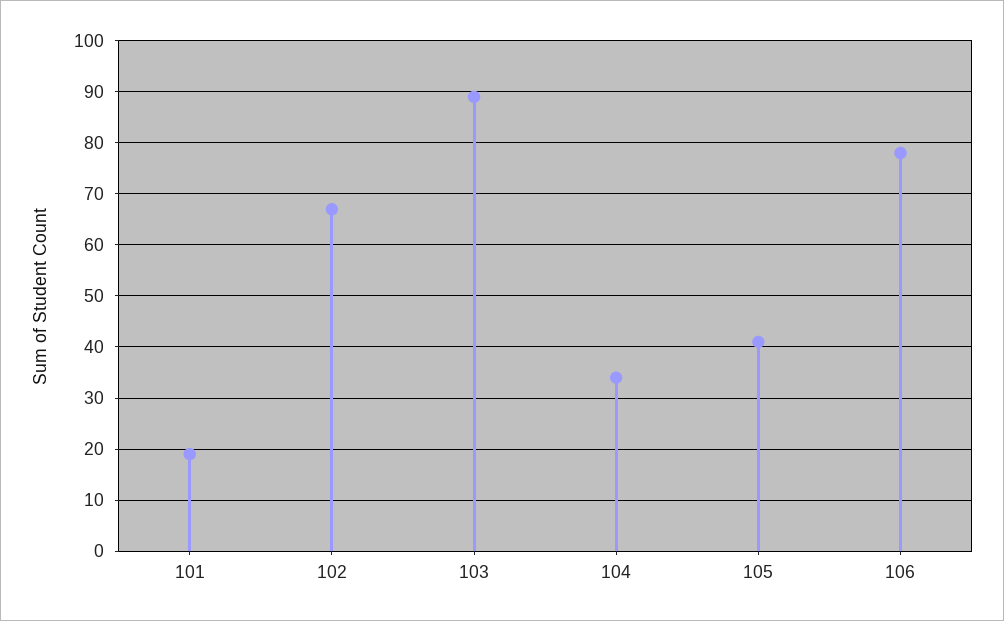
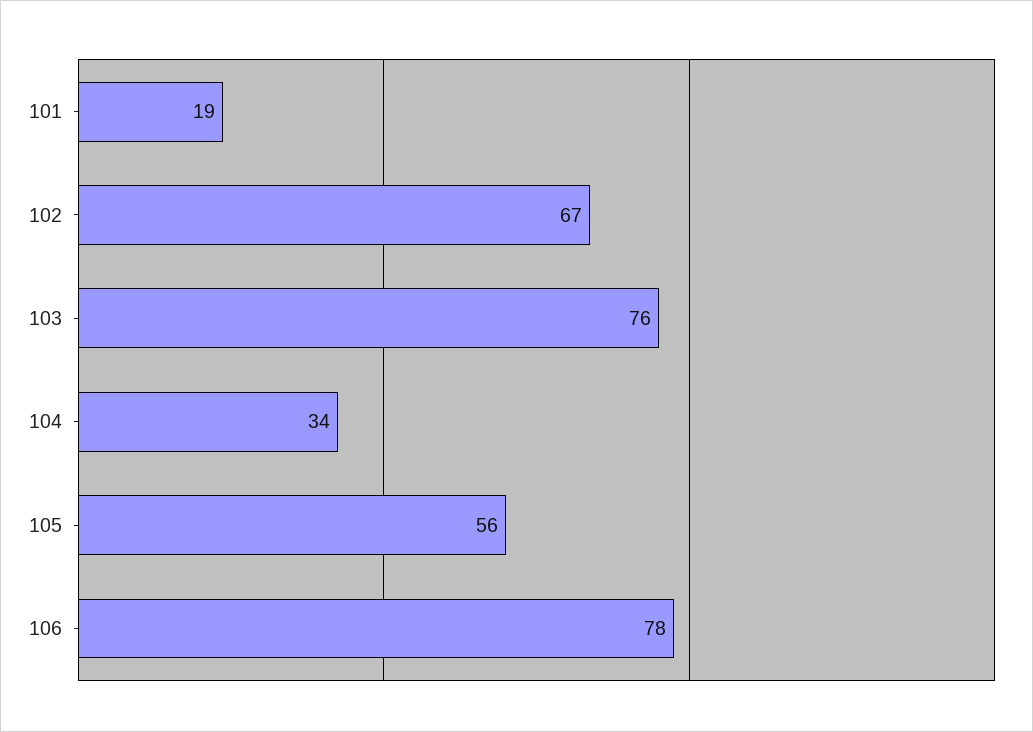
  {
    "101": 19,
    "102": 67,
-   "103": 90,
+   "103": 76,
    "104": 34,
-   "105": 40,
+   "105": 56,
    "106": 78
  }

